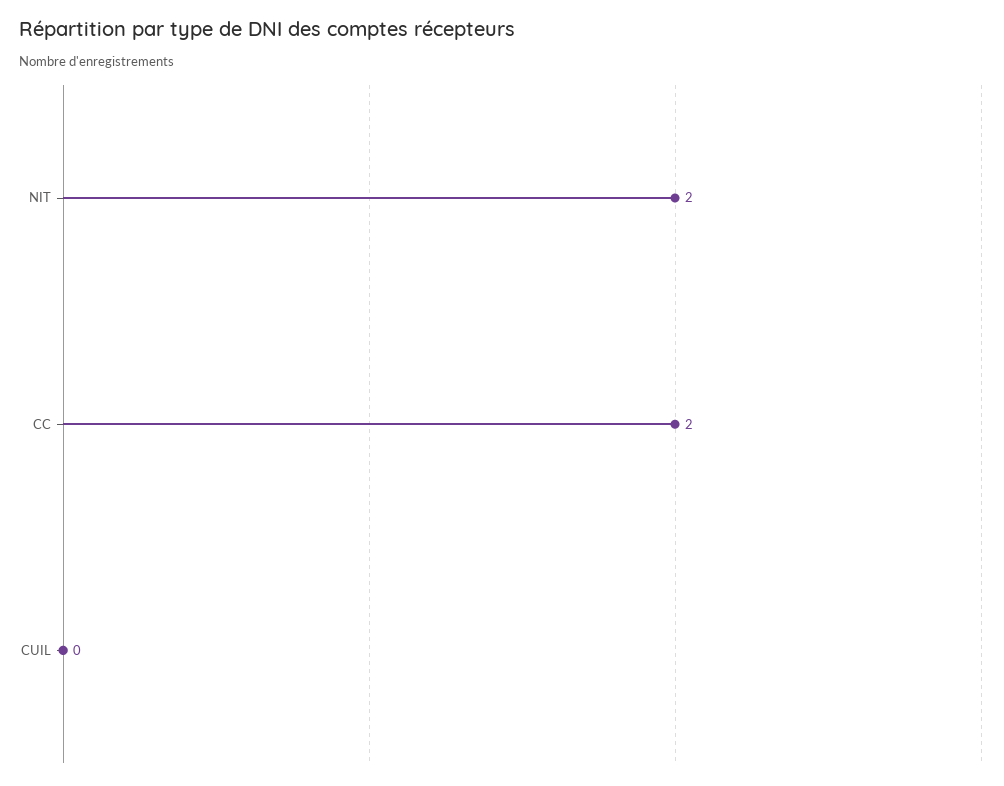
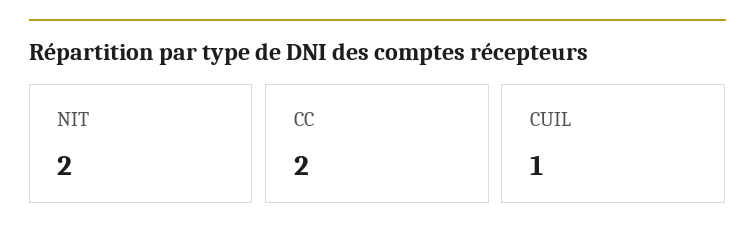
  {
    "NIT": 2,
    "CC": 2,
-   "CUIL": 0
+   "CUIL": 1
  }

